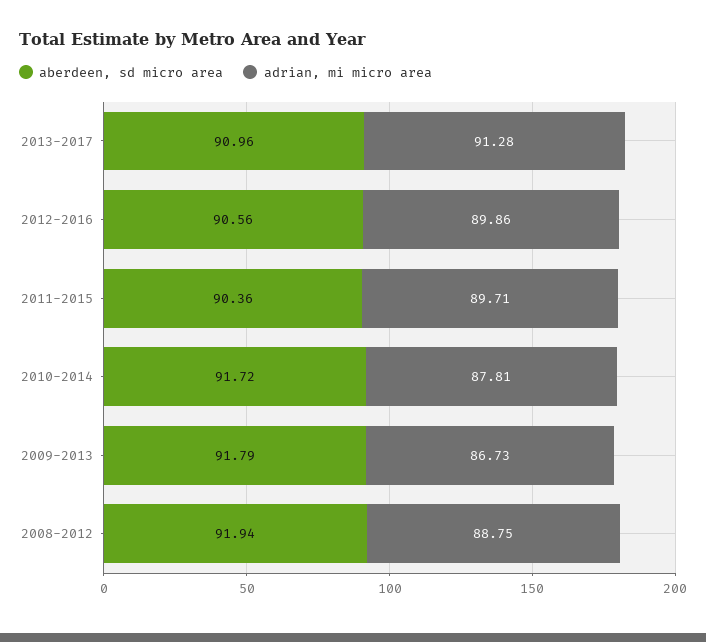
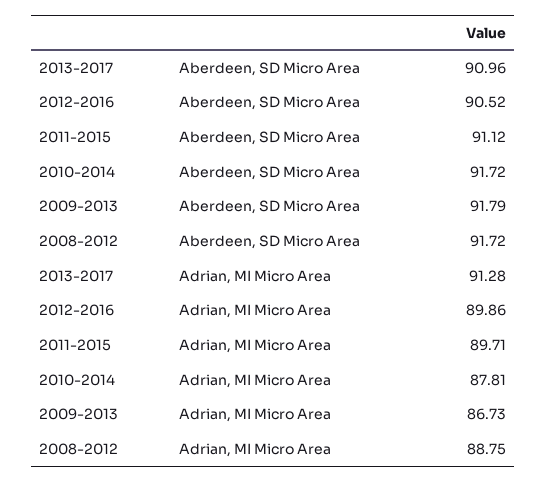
  {
    "aberdeen, sd micro area": {
      "2013-2017": 90.96,
-     "2012-2016": 90.56,
+     "2012-2016": 90.52,
-     "2011-2015": 90.36,
+     "2011-2015": 91.12,
      "2010-2014": 91.72,
      "2009-2013": 91.79,
-     "2008-2012": 91.94
+     "2008-2012": 91.72
    },
    "adrian, mi micro area": {
      "2013-2017": 91.28,
      "2012-2016": 89.86,
      "2011-2015": 89.71,
      "2010-2014": 87.81,
      "2009-2013": 86.73,
      "2008-2012": 88.75
    }
  }

